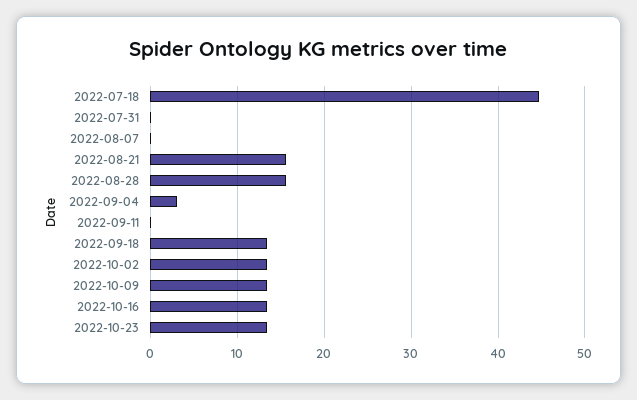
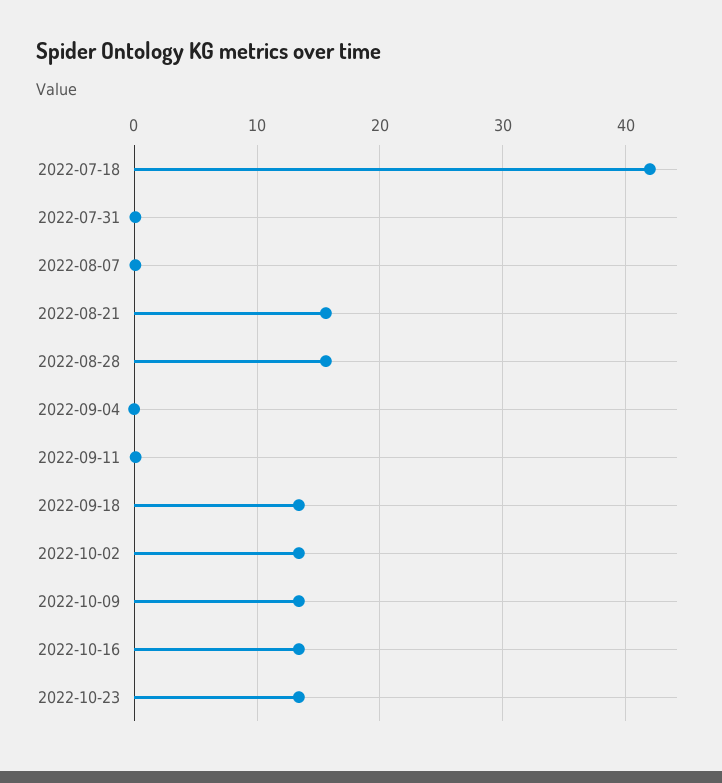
  {
-   "2022-07-18": 45,
+   "2022-07-18": 42,
    "2022-07-31": 0,
    "2022-08-07": 0,
    "2022-08-21": 16,
    "2022-08-28": 16,
-   "2022-09-04": 3,
+   "2022-09-04": 0,
    "2022-09-11": 0,
    "2022-09-18": 13,
    "2022-10-02": 13,
    "2022-10-09": 13,
    "2022-10-16": 13,
    "2022-10-23": 13
  }

